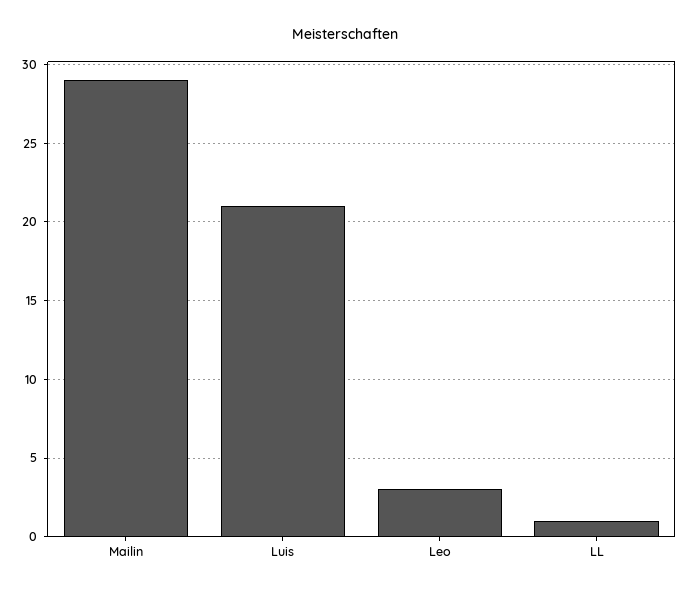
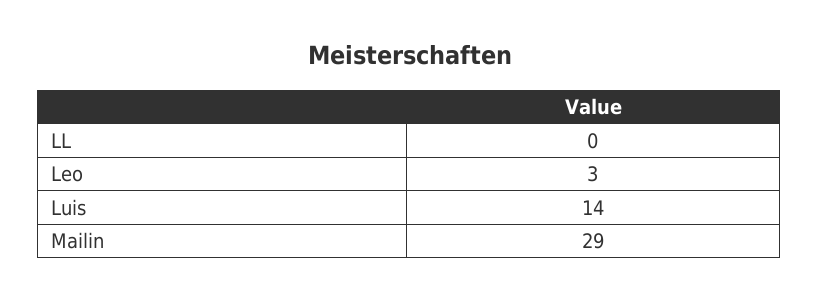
  {
    "Mailin": 29,
-   "Luis": 21,
+   "Luis": 14,
    "Leo": 3,
-   "LL": 1
+   "LL": 0
  }

